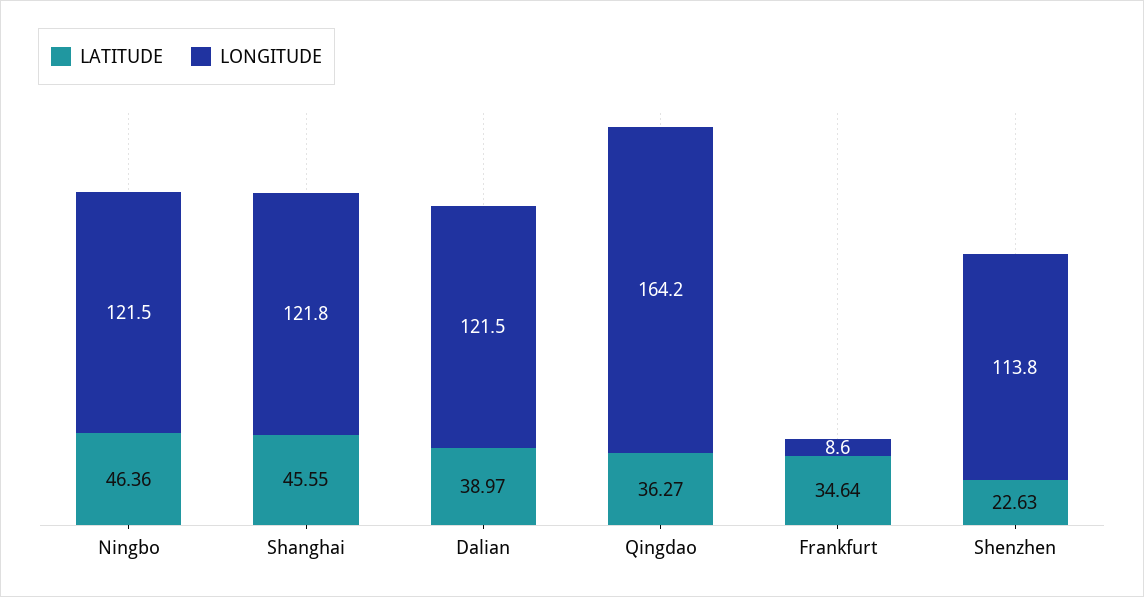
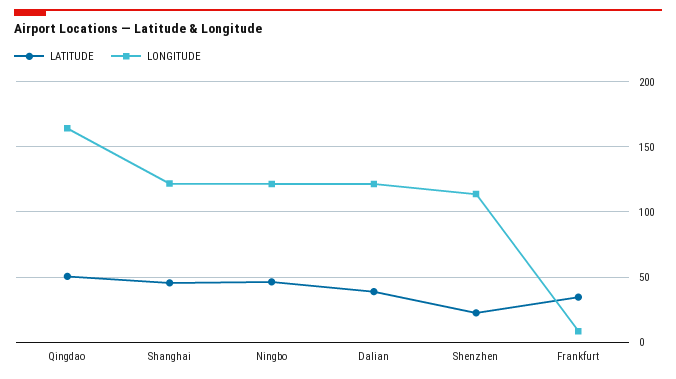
  {
    "LATITUDE": {
      "Ningbo": 46.36,
      "Shanghai": 45.55,
      "Dalian": 38.97,
-     "Qingdao": 36.27,
+     "Qingdao": 50,
      "Frankfurt": 34.64,
      "Shenzhen": 22.63
    },
    "LONGITUDE": {
      "Ningbo": 121.5,
      "Shanghai": 121.8,
      "Dalian": 121.5,
      "Qingdao": 164.2,
      "Frankfurt": 8.6,
      "Shenzhen": 113.8
    }
  }

